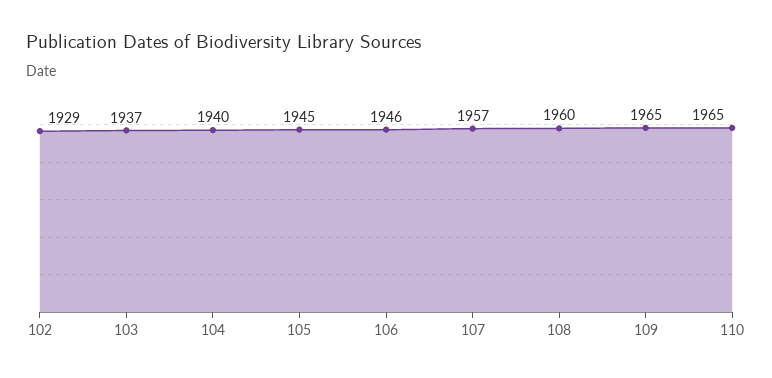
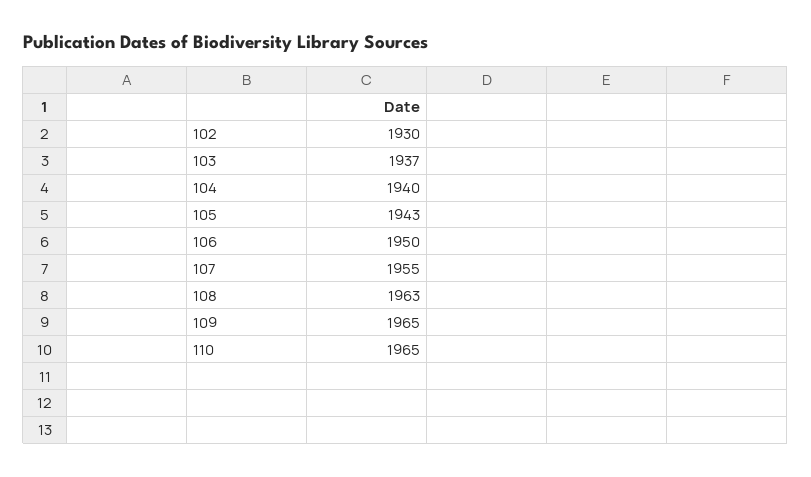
  {
-   "102": 1929,
+   "102": 1930,
    "103": 1937,
    "104": 1940,
-   "105": 1945,
+   "105": 1943,
-   "106": 1946,
+   "106": 1950,
-   "107": 1957,
+   "107": 1955,
-   "108": 1960,
+   "108": 1963,
    "109": 1965,
    "110": 1965
  }

